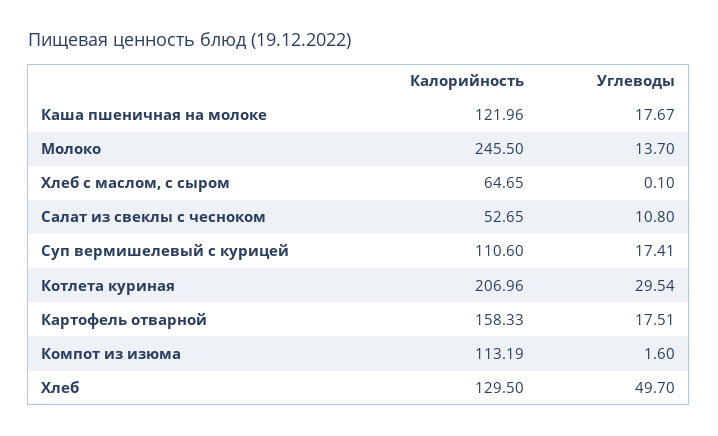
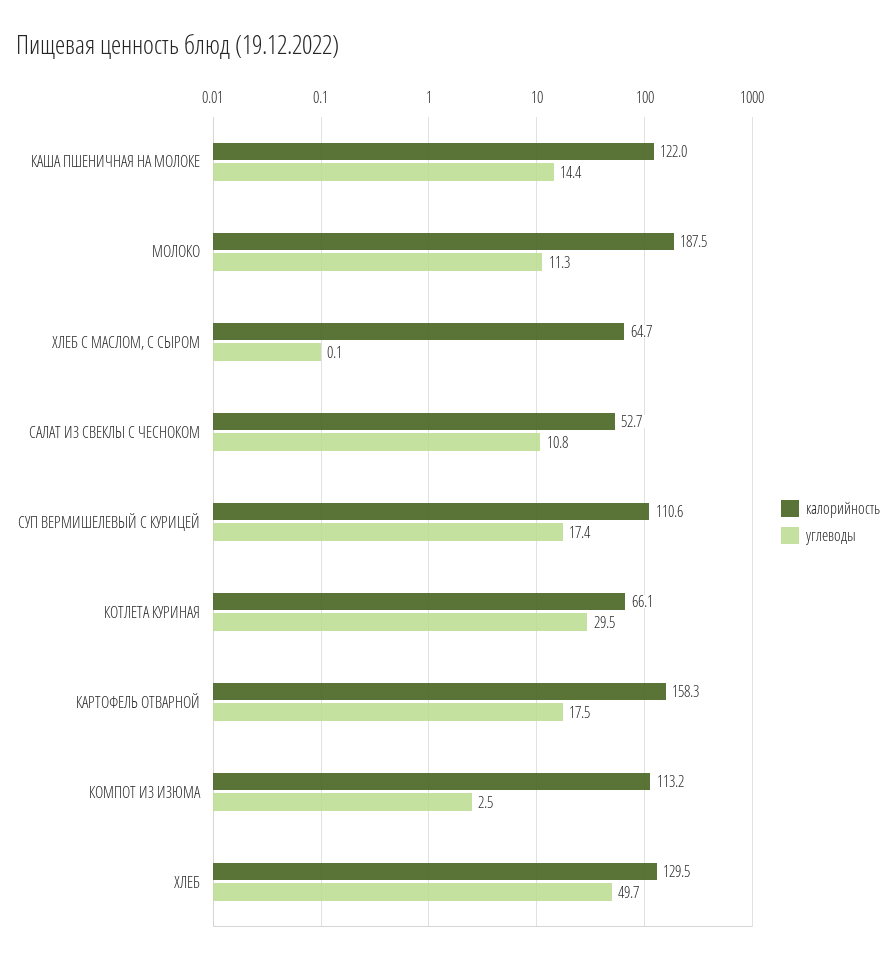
  {
    "Калорийность": {
      "Каша пшеничная на молоке": 121.96,
-     "Молоко": 245.5,
+     "Молоко": 187.5,
      "Хлеб с маслом, с сыром": 64.65,
      "Салат из свеклы с чесноком": 52.65,
      "Суп вермишелевый с курицей": 110.6,
-     "Котлета куриная": 206.96,
+     "Котлета куриная": 66.1,
      "Картофель отварной": 158.33,
      "Компот из изюма": 113.19,
      "Хлеб": 129.5
    },
    "Углеводы": {
-     "Каша пшеничная на молоке": 17.67,
+     "Каша пшеничная на молоке": 14.4,
-     "Молоко": 13.7,
+     "Молоко": 11.3,
      "Хлеб с маслом, с сыром": 0.1,
      "Салат из свеклы с чесноком": 10.8,
      "Суп вермишелевый с курицей": 17.41,
      "Котлета куриная": 29.54,
      "Картофель отварной": 17.51,
-     "Компот из изюма": 1.6,
+     "Компот из изюма": 2.5,
      "Хлеб": 49.7
    }
  }

